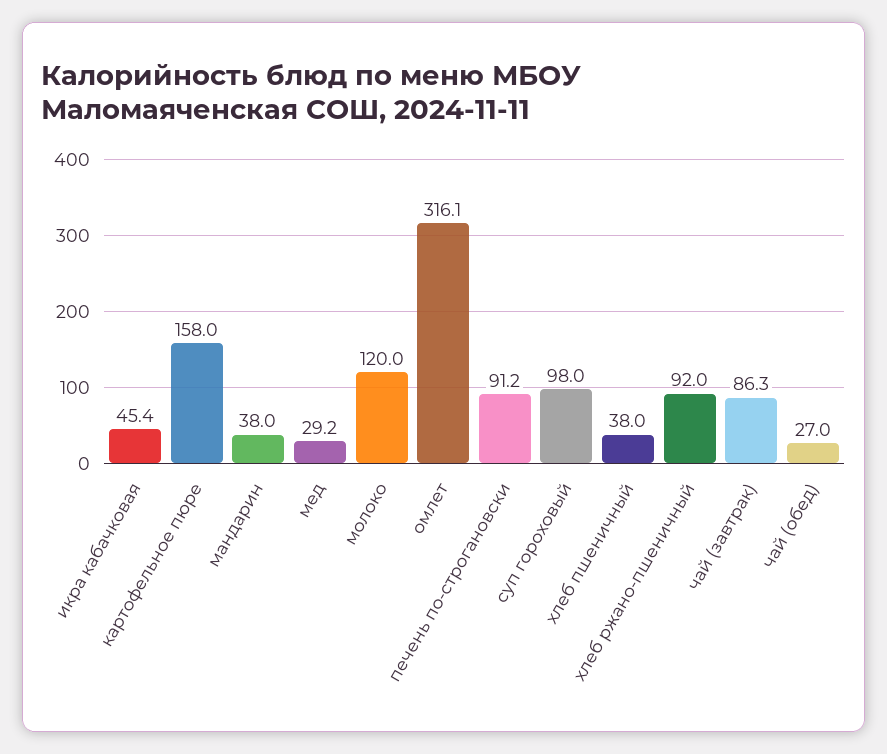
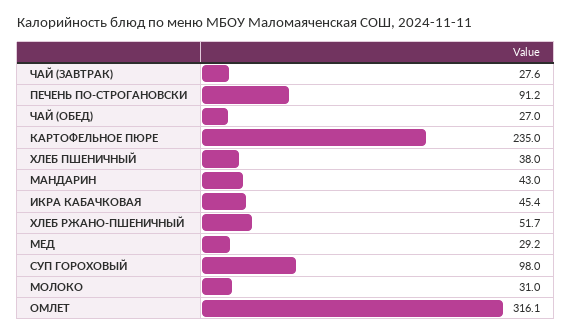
  {
    "икра кабачковая": 45.4,
-   "картофельное пюре": 158,
+   "картофельное пюре": 235,
-   "мандарин": 38,
+   "мандарин": 43,
    "мед": 29.2,
-   "молоко": 120,
+   "молоко": 31,
    "омлет": 316.1,
    "печень по-строгановски": 91.2,
    "суп гороховый": 98,
    "хлеб пшеничный": 38,
-   "хлеб ржано-пшеничный": 92,
+   "хлеб ржано-пшеничный": 51.7,
-   "чай (завтрак)": 86.3,
+   "чай (завтрак)": 27.6,
    "чай (обед)": 27
  }

